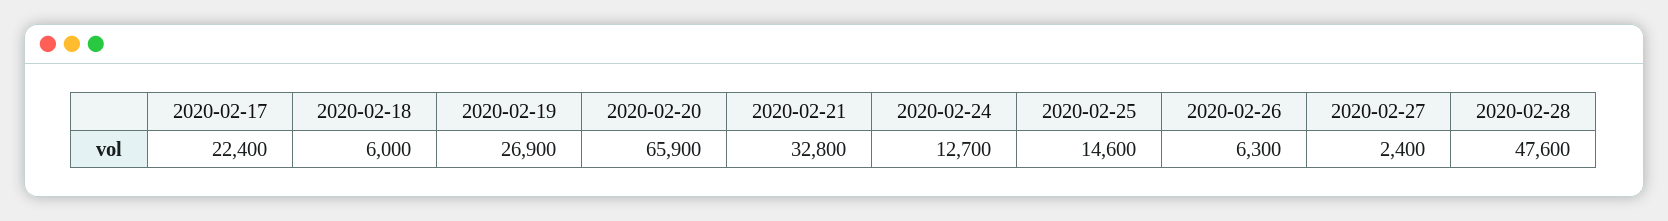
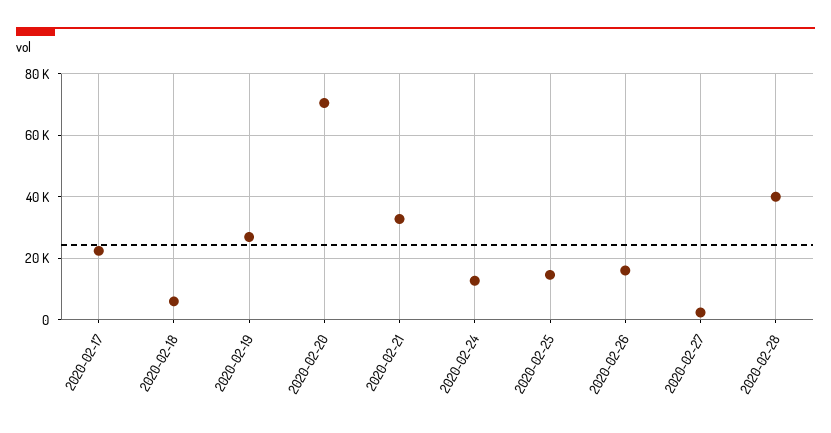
  {
    "2020-02-17": 22400,
    "2020-02-18": 6000,
    "2020-02-19": 26900,
-   "2020-02-20": 65900,
+   "2020-02-20": 70000,
    "2020-02-21": 32800,
    "2020-02-24": 12700,
    "2020-02-25": 14600,
-   "2020-02-26": 6300,
+   "2020-02-26": 16000,
    "2020-02-27": 2400,
-   "2020-02-28": 47600
+   "2020-02-28": 40000
  }

